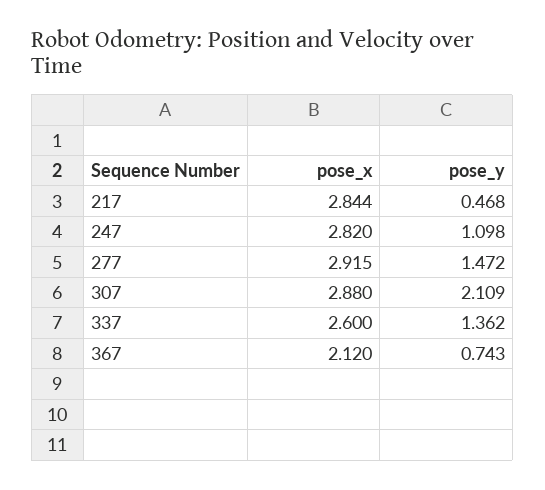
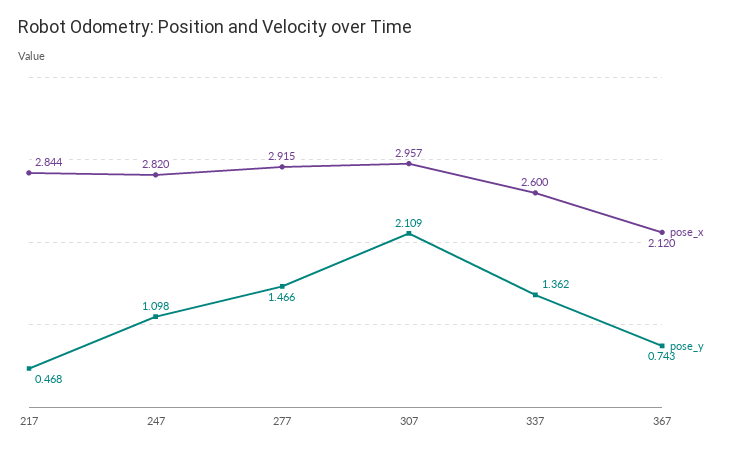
  {
    "pose_x": {
      "217": 2.844,
      "247": 2.82,
      "277": 2.915,
-     "307": 2.88,
+     "307": 2.957,
      "337": 2.6,
      "367": 2.12
    },
    "pose_y": {
      "217": 0.468,
      "247": 1.098,
-     "277": 1.472,
+     "277": 1.466,
      "307": 2.109,
      "337": 1.362,
      "367": 0.743
    }
  }

